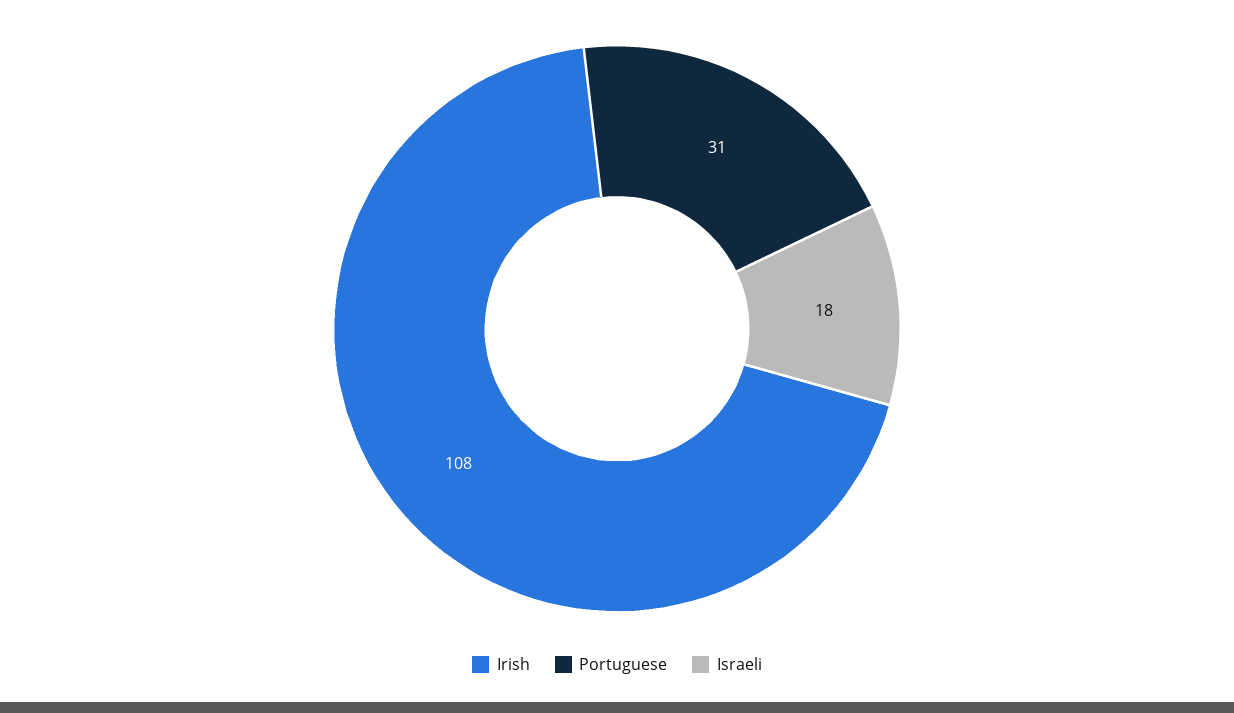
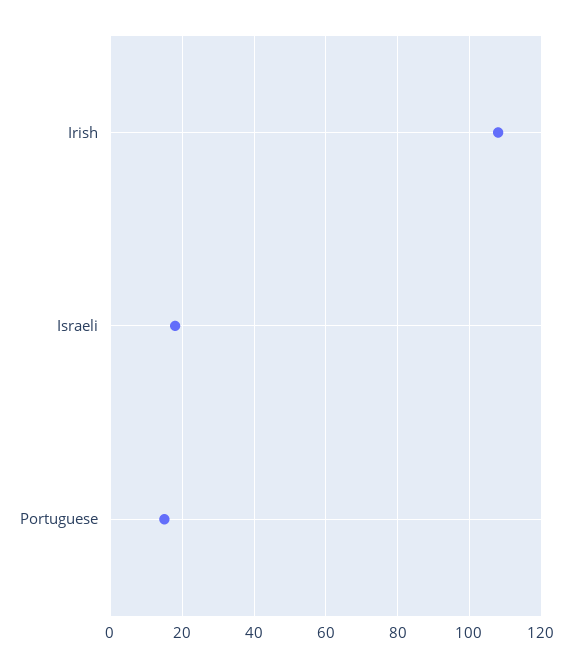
  {
    "Irish": 108,
-   "Portuguese": 31,
+   "Portuguese": 15,
    "Israeli": 18
  }

